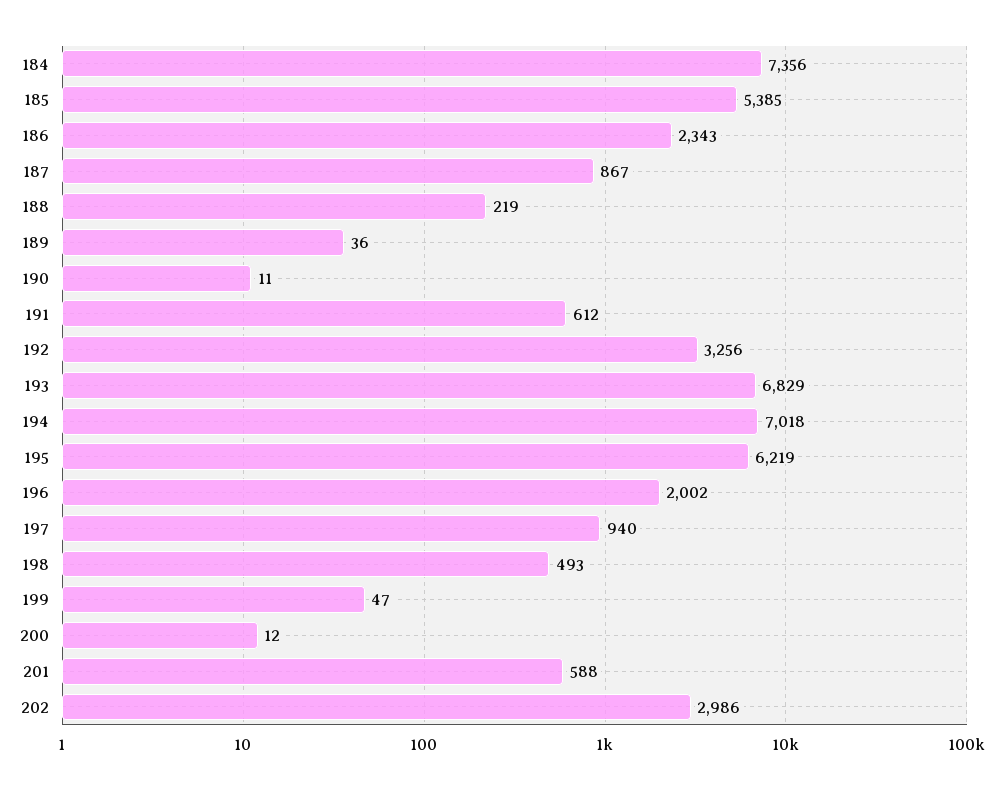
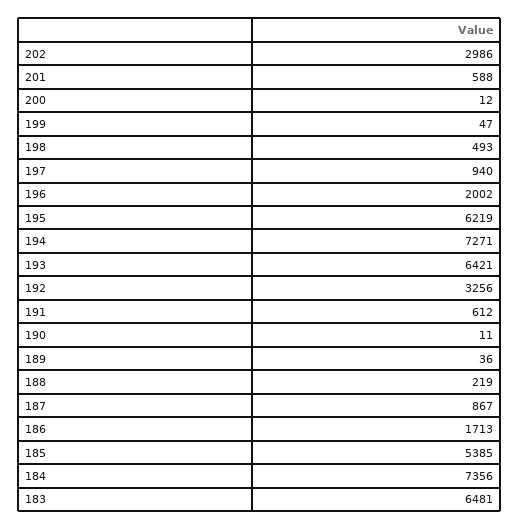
  {
    "184": 7356,
    "185": 5385,
-   "186": 2343,
+   "186": 1713,
    "187": 867,
    "188": 219,
    "189": 36,
    "190": 11,
    "191": 612,
    "192": 3256,
-   "193": 6829,
+   "193": 6421,
-   "194": 7018,
+   "194": 7271,
    "195": 6219,
    "196": 2002,
    "197": 940,
    "198": 493,
    "199": 47,
    "200": 12,
    "201": 588,
-   "202": 2986
+   "202": 2986,
+   "183": 6481
  }

